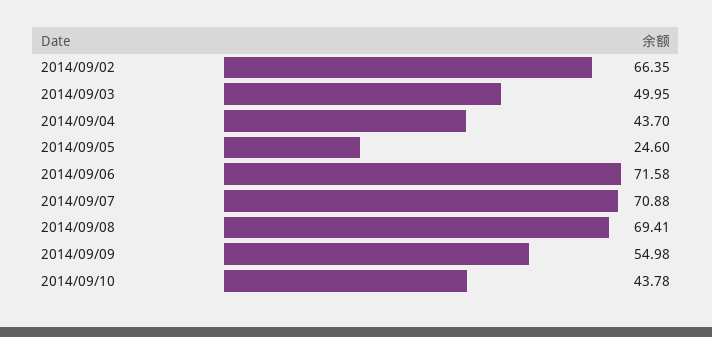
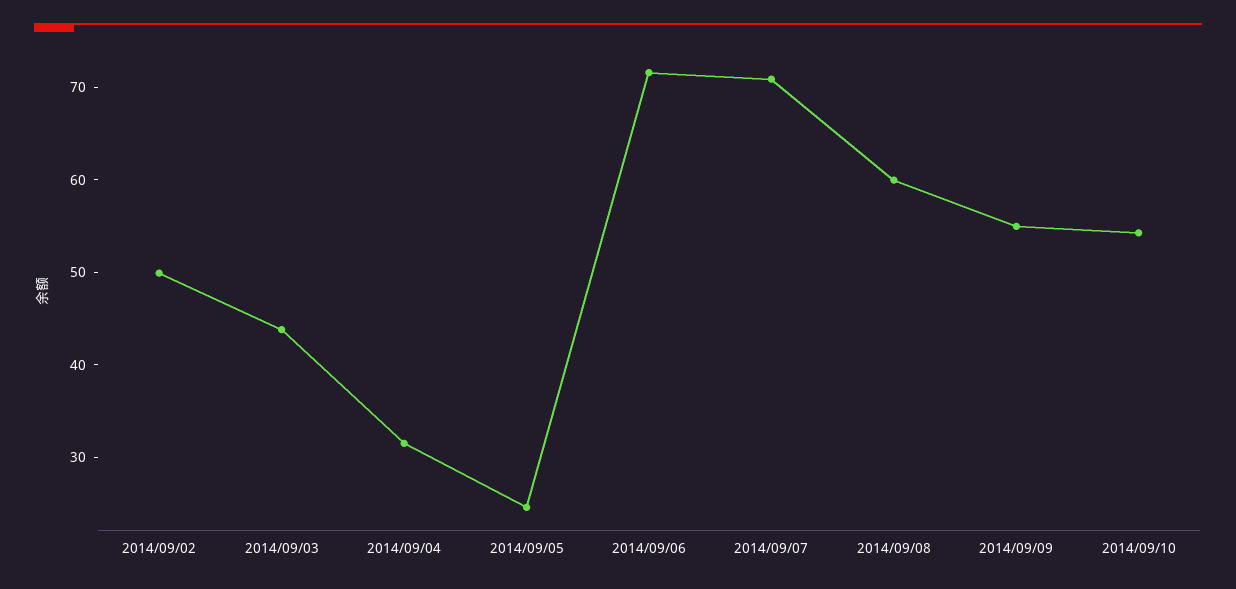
  {
-   "2014/09/02": 66.35,
+   "2014/09/02": 50,
-   "2014/09/03": 49.95,
+   "2014/09/03": 44,
-   "2014/09/04": 43.7,
+   "2014/09/04": 32,
    "2014/09/05": 24.6,
    "2014/09/06": 71.58,
    "2014/09/07": 70.88,
-   "2014/09/08": 69.41,
+   "2014/09/08": 60,
    "2014/09/09": 54.98,
-   "2014/09/10": 43.78
+   "2014/09/10": 54
  }

